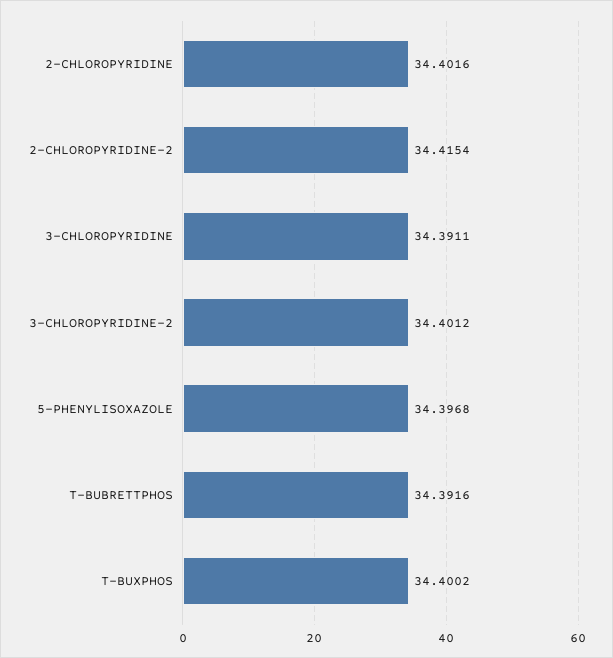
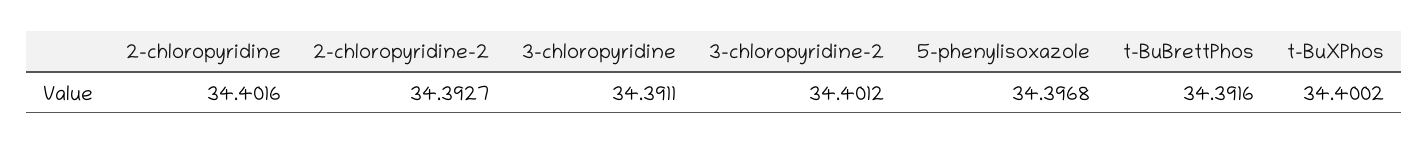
  {
    "2-CHLOROPYRIDINE": 34.4016,
-   "2-CHLOROPYRIDINE-2": 34.4154,
+   "2-CHLOROPYRIDINE-2": 34.3927,
    "3-CHLOROPYRIDINE": 34.3911,
    "3-CHLOROPYRIDINE-2": 34.4012,
    "5-PHENYLISOXAZOLE": 34.3968,
    "T-BUBRETTPHOS": 34.3916,
    "T-BUXPHOS": 34.4002
  }

